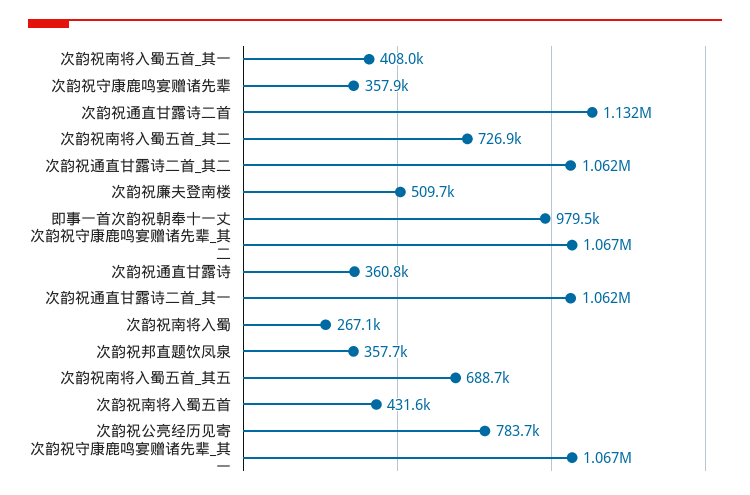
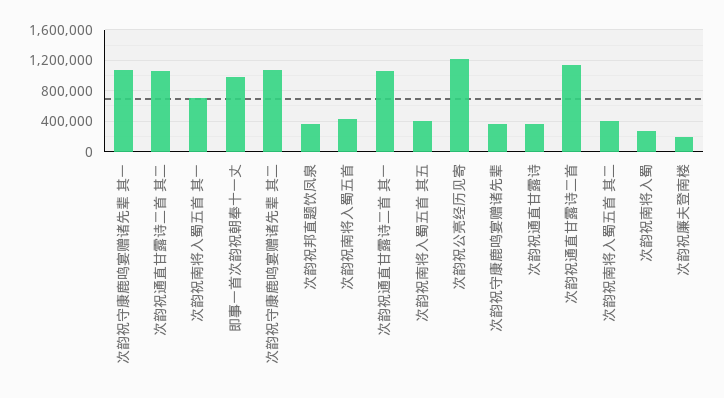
  {
-   "次韵祝南将入蜀五首_其一": 408000,
+   "次韵祝南将入蜀五首_其一": 700000,
    "次韵祝守康鹿鸣宴赠诸先辈": 357900,
    "次韵祝通直甘露诗二首": 1132000,
-   "次韵祝南将入蜀五首_其二": 726900,
+   "次韵祝南将入蜀五首_其二": 400000,
    "次韵祝通直甘露诗二首_其二": 1062000,
-   "次韵祝廉夫登南楼": 509700,
+   "次韵祝廉夫登南楼": 200000,
    "即事一首次韵祝朝奉十一丈": 979500,
    "次韵祝守康鹿鸣宴赠诸先辈_其二": 1067000,
    "次韵祝通直甘露诗": 360800,
    "次韵祝通直甘露诗二首_其一": 1062000,
    "次韵祝南将入蜀": 267100,
    "次韵祝邦直题饮凤泉": 357700,
-   "次韵祝南将入蜀五首_其五": 688700,
+   "次韵祝南将入蜀五首_其五": 400000,
    "次韵祝南将入蜀五首": 431600,
-   "次韵祝公亮经历见寄": 783700,
+   "次韵祝公亮经历见寄": 1200000,
    "次韵祝守康鹿鸣宴赠诸先辈_其一": 1067000
  }

